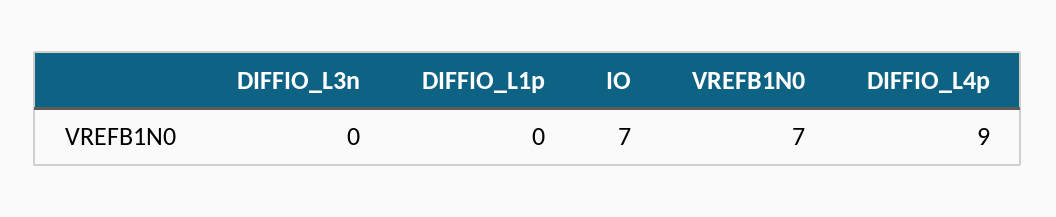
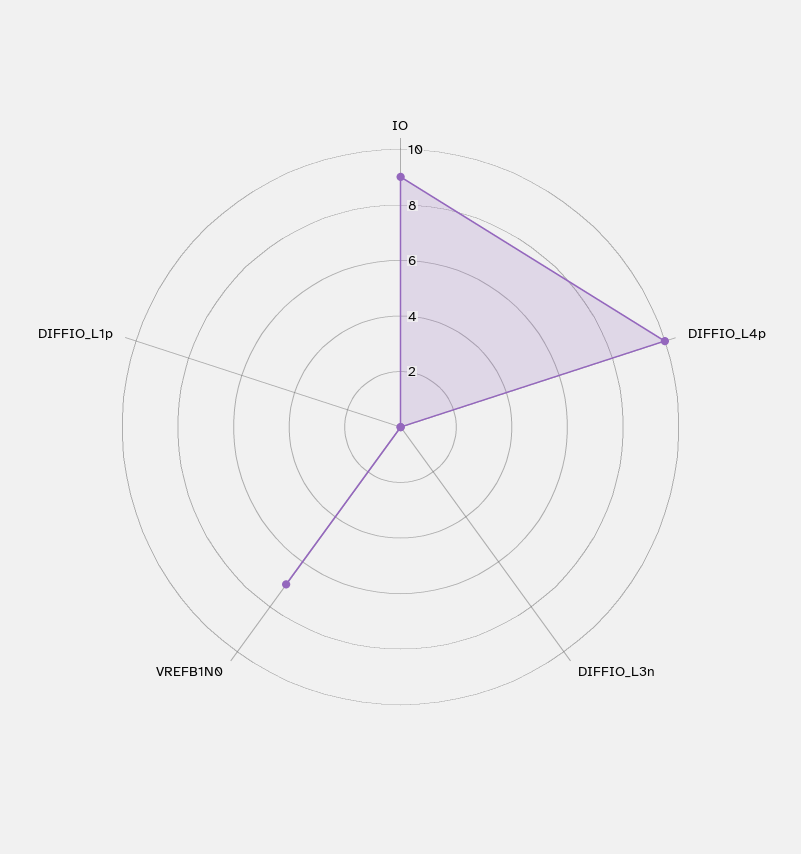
  {
    "DIFFIO_L3n": 0,
    "DIFFIO_L1p": 0,
-   "IO": 7,
+   "IO": 9,
    "VREFB1N0": 7,
-   "DIFFIO_L4p": 9
+   "DIFFIO_L4p": 10
  }

